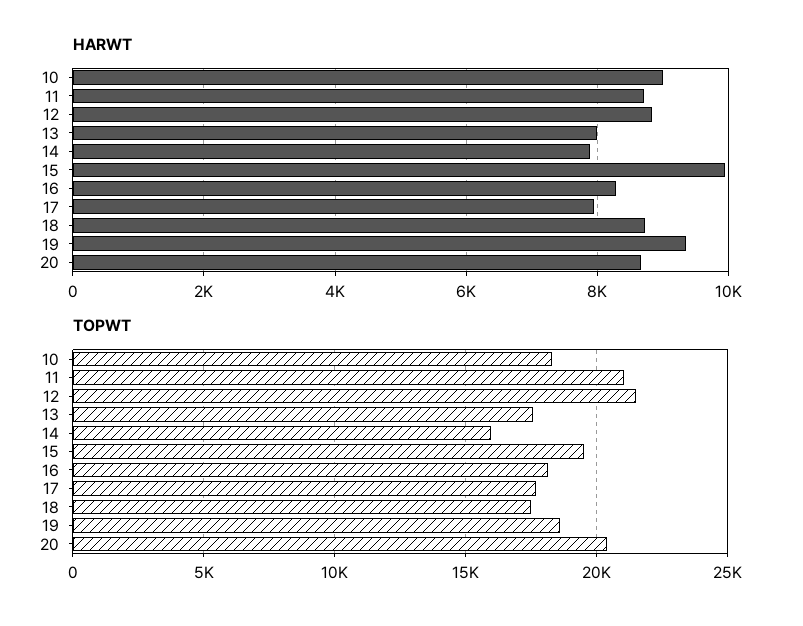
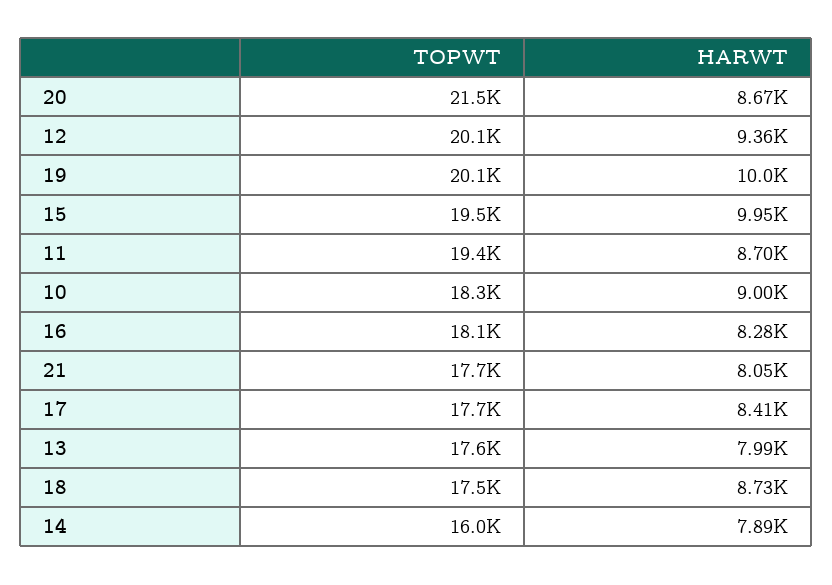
  {
    "HARWT": {
      "10": 9000,
      "11": 8700,
-     "12": 8800,
+     "12": 9360,
      "13": 7990,
      "14": 7890,
      "15": 9950,
      "16": 8280,
-     "17": 8000,
+     "17": 8410,
      "18": 8730,
-     "19": 9400,
+     "19": 10000,
-     "20": 8670
+     "20": 8670,
+     "21": 8050
    },
    "TOPWT": {
      "10": 18300,
-     "11": 21000,
+     "11": 19400,
-     "12": 21500,
+     "12": 20100,
      "13": 17600,
      "14": 16000,
      "15": 19500,
      "16": 18100,
      "17": 17700,
      "18": 17500,
-     "19": 18500,
+     "19": 20100,
-     "20": 20500
+     "20": 21500,
+     "21": 17700
    }
  }

